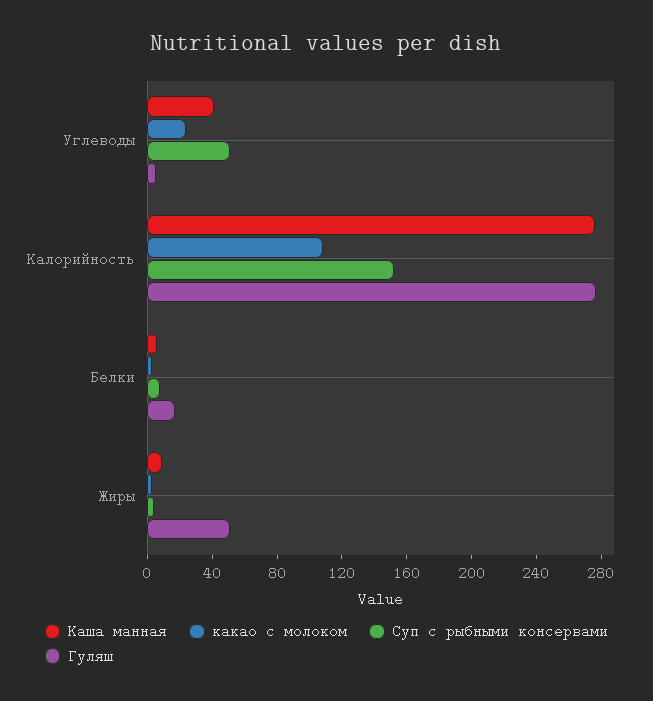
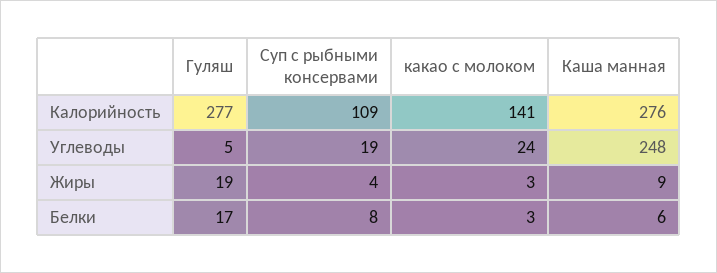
  {
    "Каша манная": {
-     "Углеводы": 40,
+     "Углеводы": 248,
      "Калорийность": 276,
      "Белки": 6,
      "Жиры": 9
    },
    "какао с молоком": {
      "Углеводы": 24,
-     "Калорийность": 110,
+     "Калорийность": 141,
      "Белки": 3,
      "Жиры": 3
    },
    "Суп с рыбными консервами": {
-     "Углеводы": 50,
+     "Углеводы": 19,
-     "Калорийность": 150,
+     "Калорийность": 109,
      "Белки": 8,
      "Жиры": 4
    },
    "Гуляш": {
      "Углеводы": 5,
      "Калорийность": 277,
      "Белки": 17,
-     "Жиры": 50
+     "Жиры": 19
    }
  }

